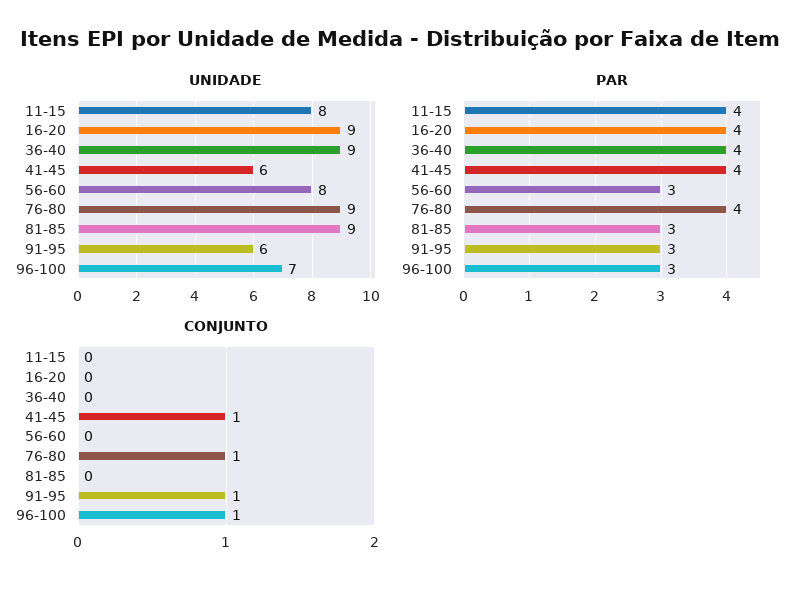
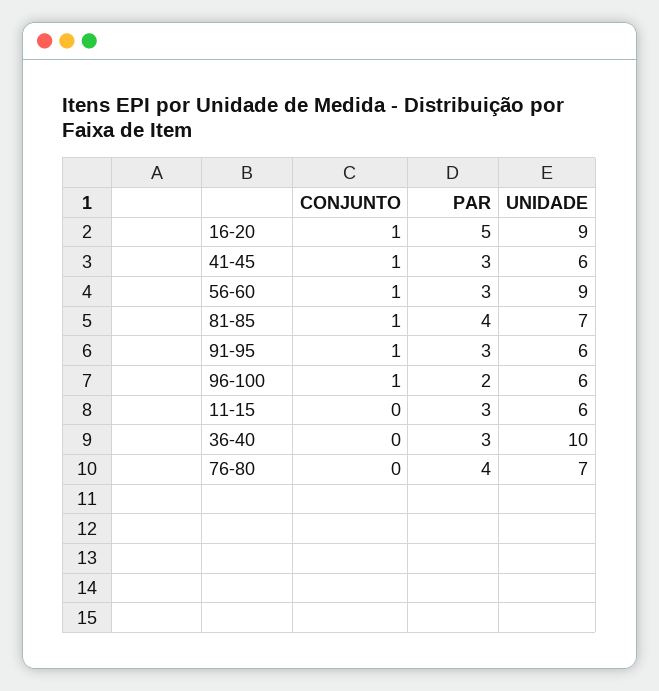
  {
    "UNIDADE": {
-     "11-15": 8,
+     "11-15": 6,
      "16-20": 9,
-     "36-40": 9,
+     "36-40": 10,
      "41-45": 6,
-     "56-60": 8,
+     "56-60": 9,
-     "76-80": 9,
+     "76-80": 7,
-     "81-85": 9,
+     "81-85": 7,
      "91-95": 6,
-     "96-100": 7
+     "96-100": 6
    },
    "PAR": {
-     "11-15": 4,
+     "11-15": 3,
-     "16-20": 4,
+     "16-20": 5,
-     "36-40": 4,
+     "36-40": 3,
-     "41-45": 4,
+     "41-45": 3,
      "56-60": 3,
      "76-80": 4,
-     "81-85": 3,
+     "81-85": 4,
      "91-95": 3,
-     "96-100": 3
+     "96-100": 2
    },
    "CONJUNTO": {
      "11-15": 0,
-     "16-20": 0,
+     "16-20": 1,
      "36-40": 0,
      "41-45": 1,
-     "56-60": 0,
+     "56-60": 1,
-     "76-80": 1,
+     "76-80": 0,
-     "81-85": 0,
+     "81-85": 1,
      "91-95": 1,
      "96-100": 1
    }
  }

